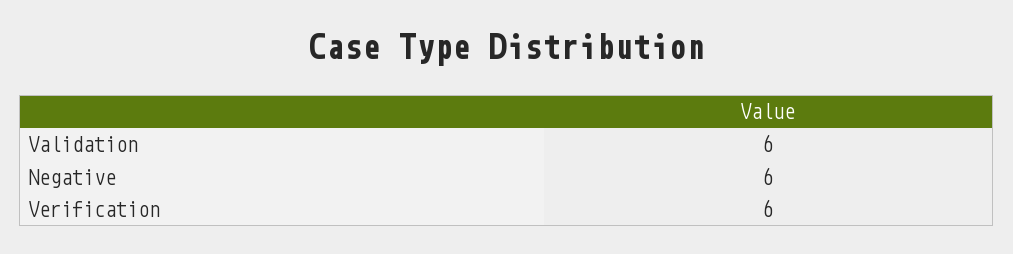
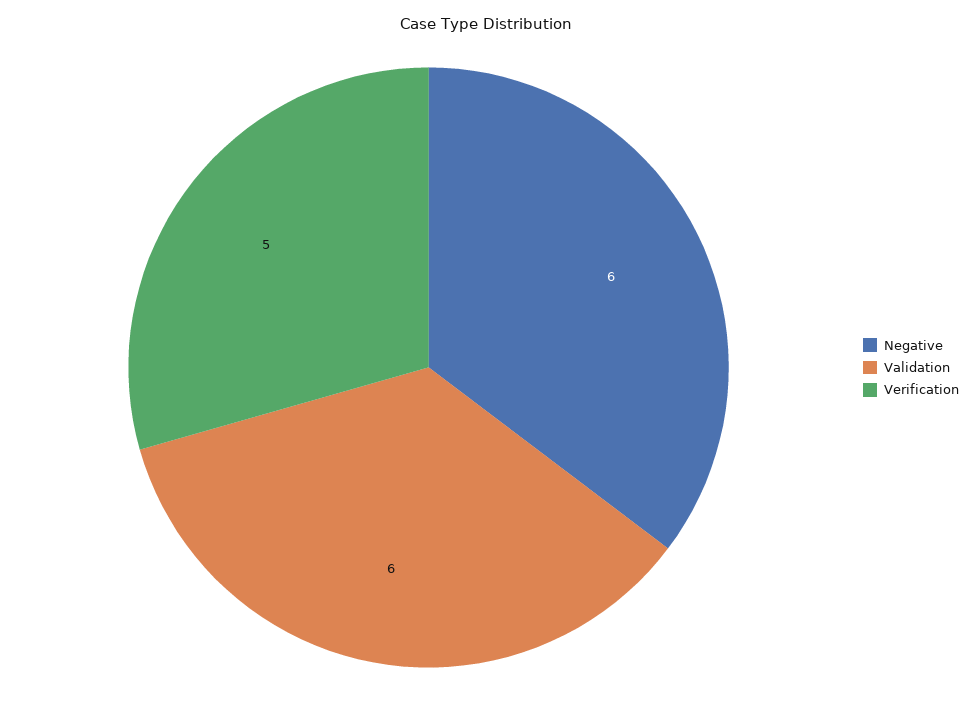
  {
    "Validation": 6,
    "Negative": 6,
-   "Verification": 6
+   "Verification": 5
  }

